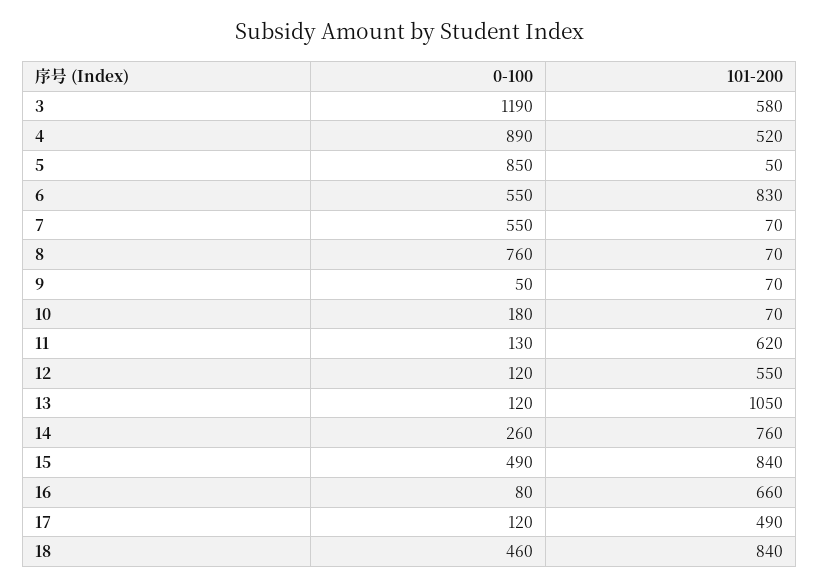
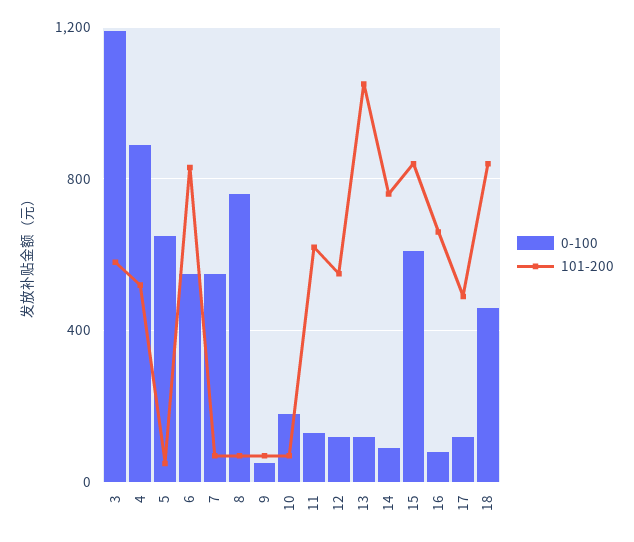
  {
    "0-100": {
      "3": 1190,
      "4": 890,
-     "5": 850,
+     "5": 650,
      "6": 550,
      "7": 550,
      "8": 760,
      "9": 50,
      "10": 180,
      "11": 130,
      "12": 120,
      "13": 120,
-     "14": 260,
+     "14": 100,
-     "15": 490,
+     "15": 600,
      "16": 80,
      "17": 120,
      "18": 460
    },
    "101-200": {
      "3": 580,
      "4": 520,
      "5": 50,
      "6": 830,
      "7": 70,
      "8": 70,
      "9": 70,
      "10": 70,
      "11": 620,
      "12": 550,
      "13": 1050,
      "14": 760,
      "15": 840,
      "16": 660,
      "17": 490,
      "18": 840
    }
  }

